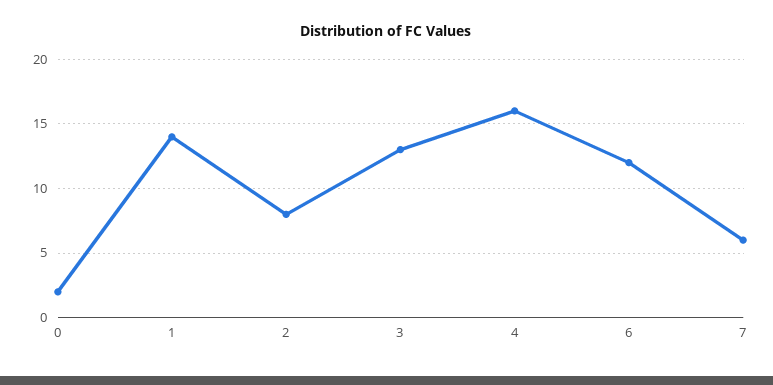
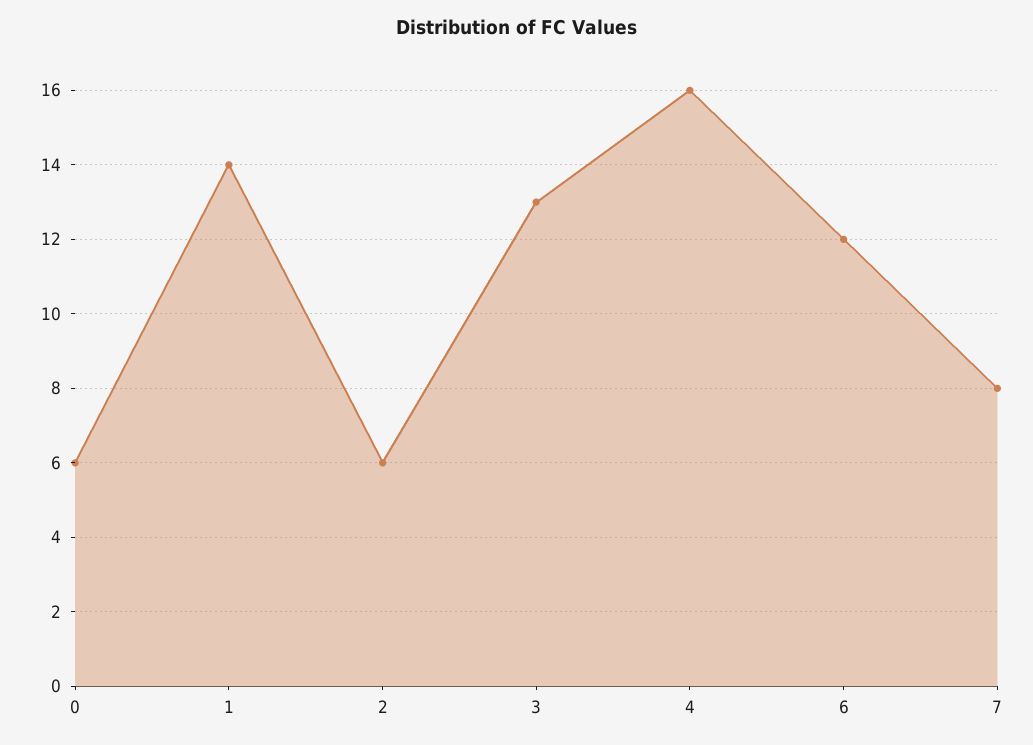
  {
-   "0": 2,
+   "0": 6,
    "1": 14,
-   "2": 8,
+   "2": 6,
    "3": 13,
    "4": 16,
    "6": 12,
-   "7": 6
+   "7": 8
  }

